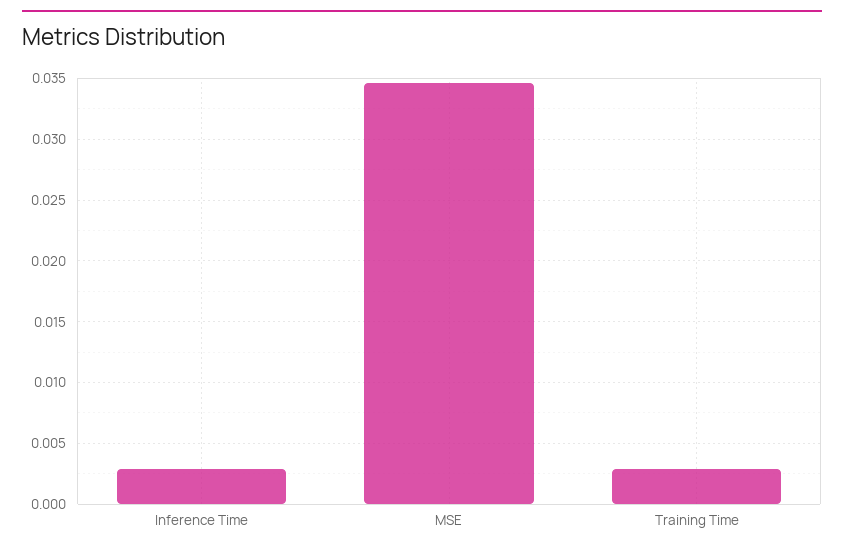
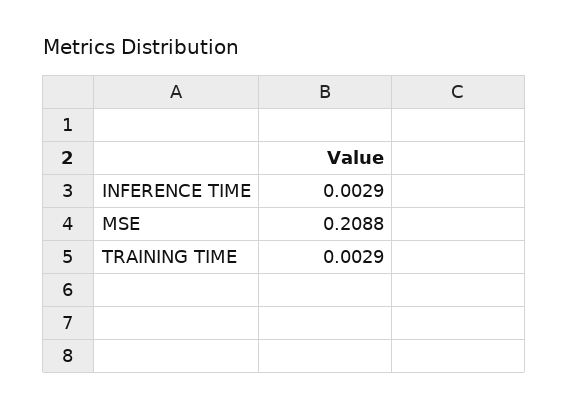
  {
    "Inference Time": 0.0029,
-   "MSE": 0.0345,
+   "MSE": 0.2088,
    "Training Time": 0.0029
  }

